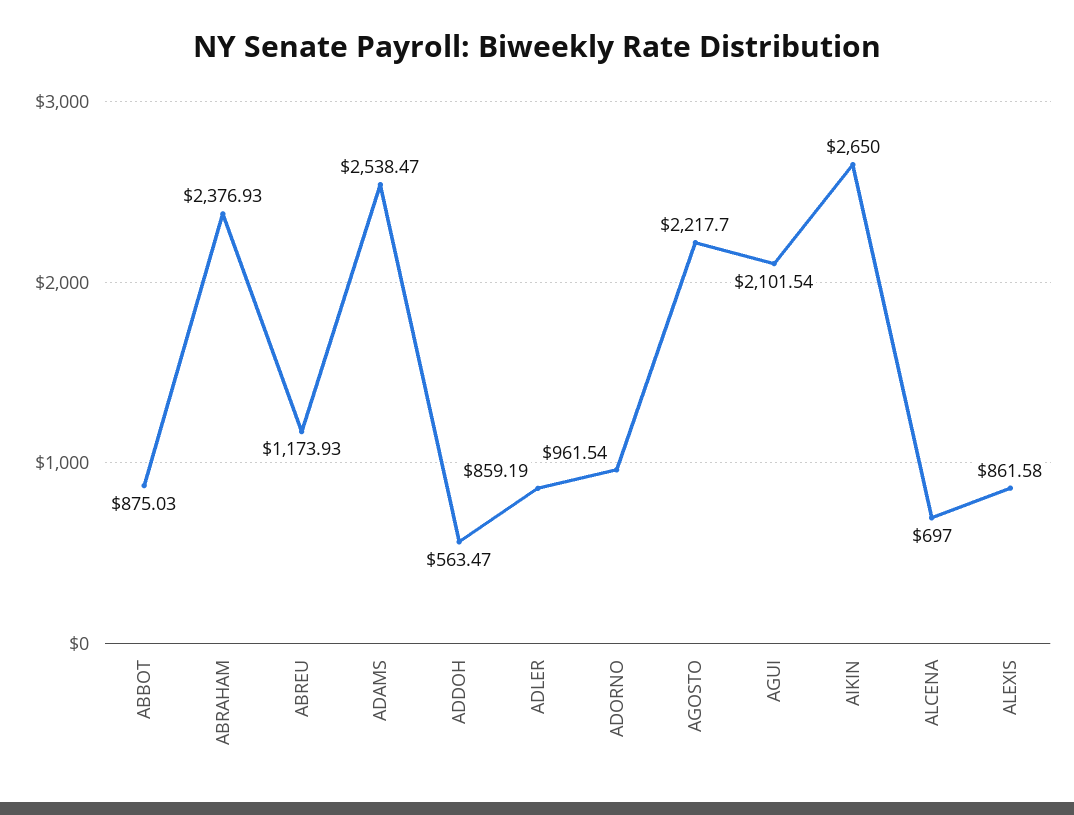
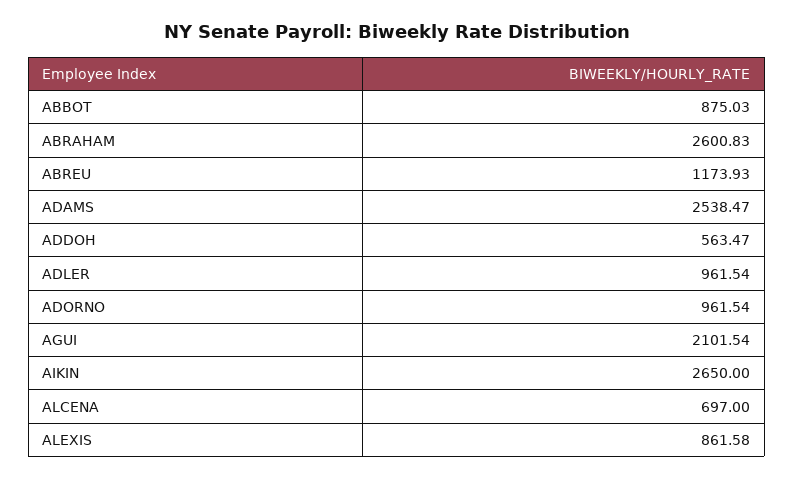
  {
    "ABBOT": 875.03,
-   "ABRAHAM": 2376.93,
+   "ABRAHAM": 2600.83,
    "ABREU": 1173.93,
    "ADAMS": 2538.47,
    "ADDOH": 563.47,
-   "ADLER": 859.19,
+   "ADLER": 961.54,
    "ADORNO": 961.54,
-   "AGOSTO": 2217.7,
    "AGUI": 2101.54,
    "AIKIN": 2650,
    "ALCENA": 697,
    "ALEXIS": 861.58
  }

